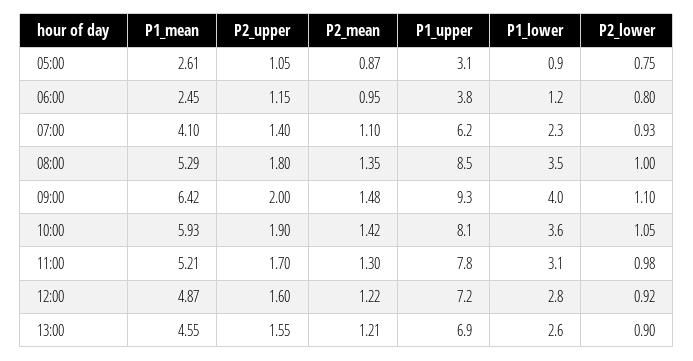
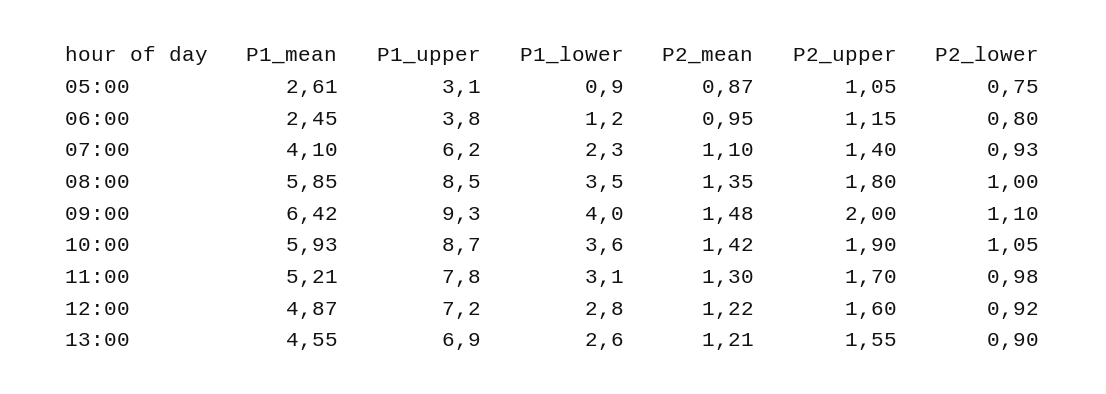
  {
    "P1_mean": {
      "05:00": 2.61,
      "06:00": 2.45,
      "07:00": 4.1,
-     "08:00": 5.29,
+     "08:00": 5.85,
      "09:00": 6.42,
      "10:00": 5.93,
      "11:00": 5.21,
      "12:00": 4.87,
      "13:00": 4.55
    },
    "P2_upper": {
      "05:00": 1.05,
      "06:00": 1.15,
      "07:00": 1.4,
      "08:00": 1.8,
      "09:00": 2,
      "10:00": 1.9,
      "11:00": 1.7,
      "12:00": 1.6,
      "13:00": 1.55
    },
    "P2_mean": {
      "05:00": 0.87,
      "06:00": 0.95,
      "07:00": 1.1,
      "08:00": 1.35,
      "09:00": 1.48,
      "10:00": 1.42,
      "11:00": 1.3,
      "12:00": 1.22,
      "13:00": 1.21
    },
    "P1_upper": {
      "05:00": 3.1,
      "06:00": 3.8,
      "07:00": 6.2,
      "08:00": 8.5,
      "09:00": 9.3,
-     "10:00": 8.1,
+     "10:00": 8.7,
      "11:00": 7.8,
      "12:00": 7.2,
      "13:00": 6.9
    },
    "P1_lower": {
      "05:00": 0.9,
      "06:00": 1.2,
      "07:00": 2.3,
      "08:00": 3.5,
      "09:00": 4,
      "10:00": 3.6,
      "11:00": 3.1,
      "12:00": 2.8,
      "13:00": 2.6
    },
    "P2_lower": {
      "05:00": 0.75,
      "06:00": 0.8,
      "07:00": 0.93,
      "08:00": 1,
      "09:00": 1.1,
      "10:00": 1.05,
      "11:00": 0.98,
      "12:00": 0.92,
      "13:00": 0.9
    }
  }

